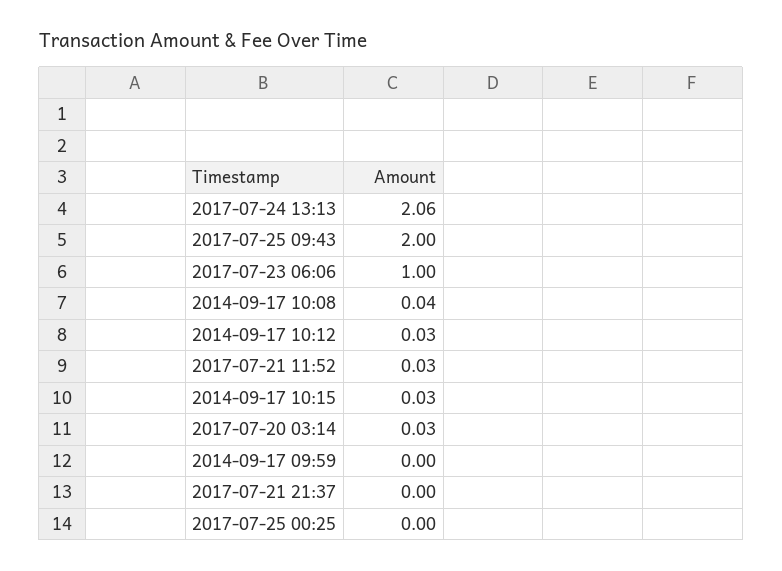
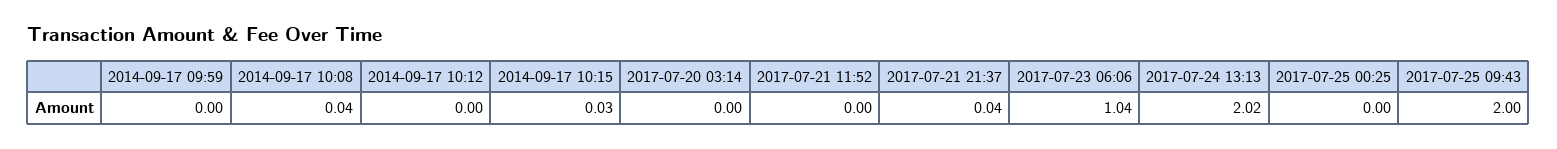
  {
-   "2017-07-24 13:13": 2.06,
+   "2017-07-24 13:13": 2.02,
    "2017-07-25 09:43": 2,
-   "2017-07-23 06:06": 1,
+   "2017-07-23 06:06": 1.04,
    "2014-09-17 10:08": 0.04,
-   "2014-09-17 10:12": 0.03,
+   "2014-09-17 10:12": 0,
-   "2017-07-21 11:52": 0.03,
+   "2017-07-21 11:52": 0,
    "2014-09-17 10:15": 0.03,
-   "2017-07-20 03:14": 0.03,
+   "2017-07-20 03:14": 0,
    "2014-09-17 09:59": 0,
-   "2017-07-21 21:37": 0,
+   "2017-07-21 21:37": 0.04,
    "2017-07-25 00:25": 0
  }

